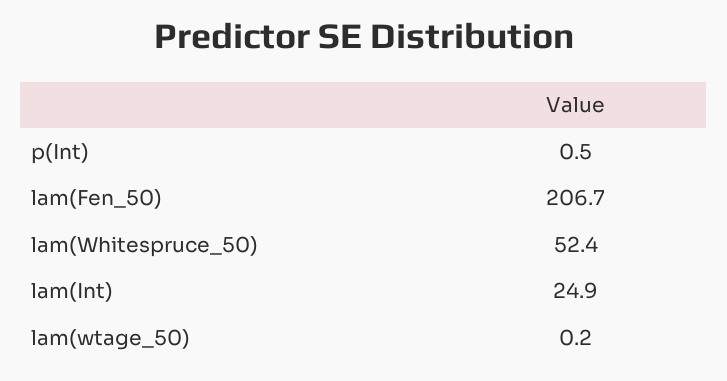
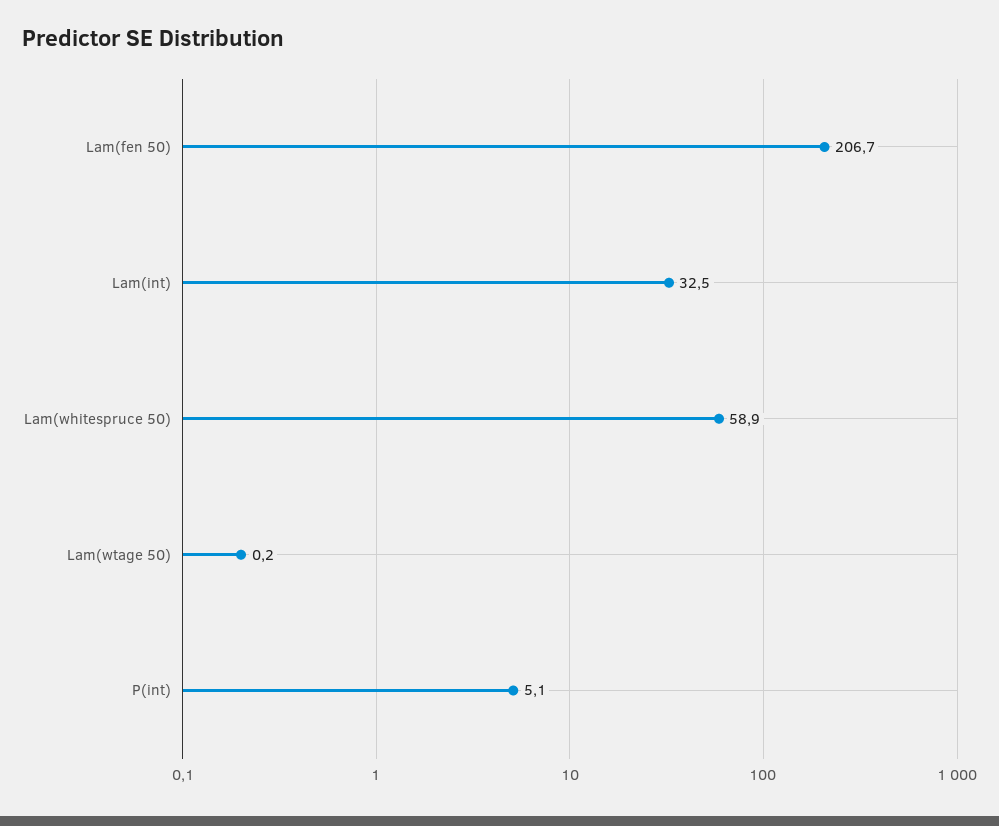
  {
-   "p(Int)": 0.5,
+   "p(Int)": 5.1,
    "lam(Fen_50)": 206.7,
-   "lam(Whitespruce_50)": 52.4,
+   "lam(Whitespruce_50)": 58.9,
-   "lam(Int)": 24.9,
+   "lam(Int)": 32.5,
    "lam(wtage_50)": 0.2
  }

